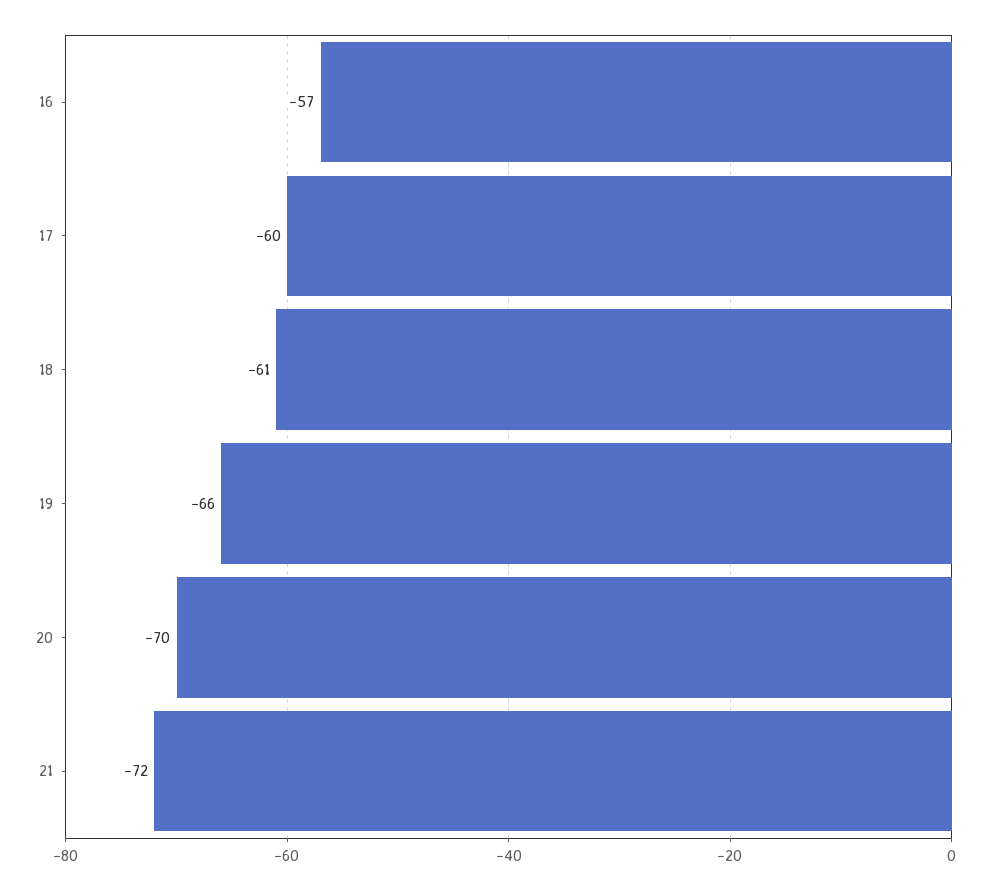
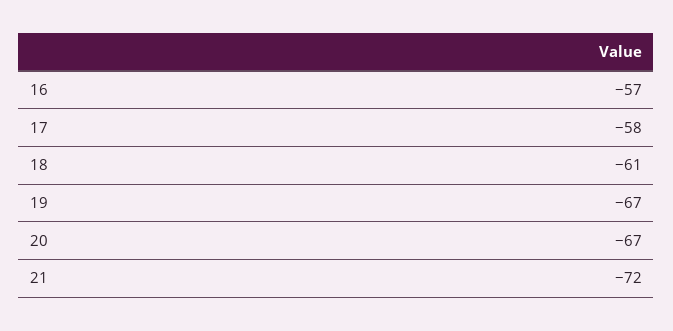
  {
    "16": -57,
-   "17": -60,
+   "17": -58,
    "18": -61,
-   "19": -66,
+   "19": -67,
-   "20": -70,
+   "20": -67,
    "21": -72
  }

